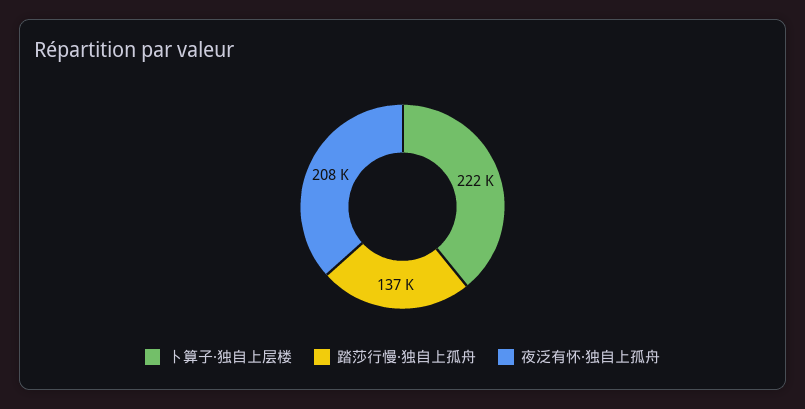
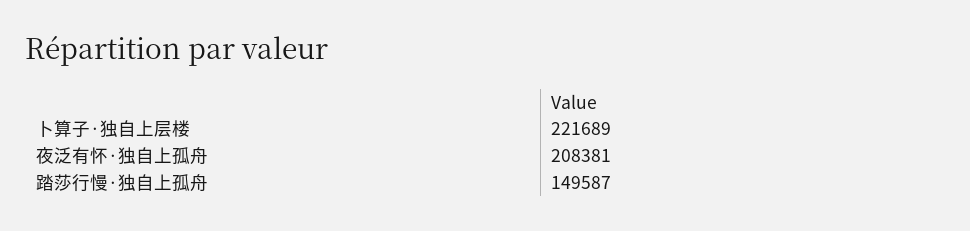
  {
    "卜算子·独自上层楼": 221689,
-   "踏莎行慢·独自上孤舟": 137000,
+   "踏莎行慢·独自上孤舟": 149587,
    "夜泛有怀·独自上孤舟": 208381
  }

